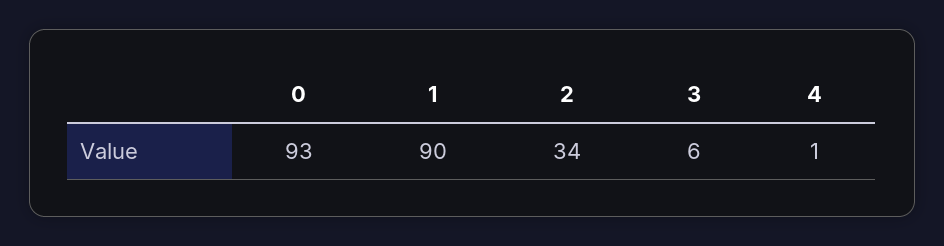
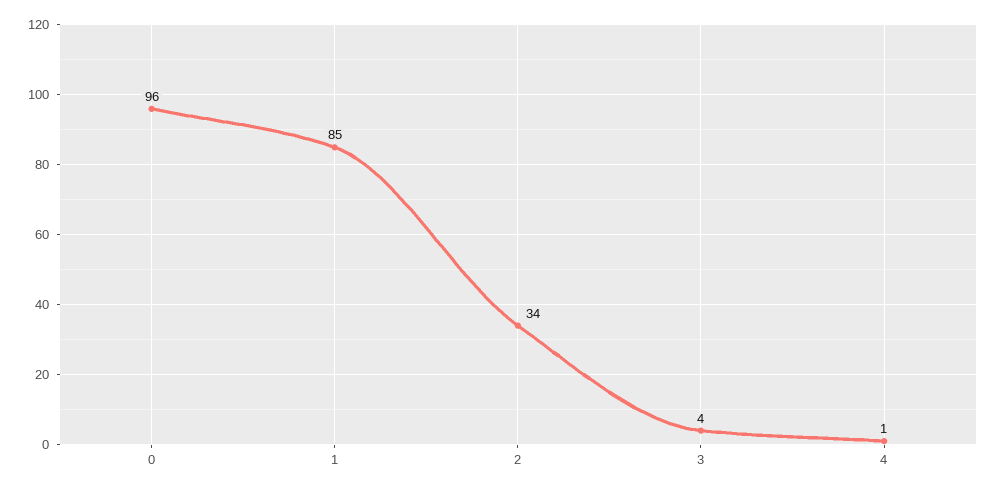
  {
-   "0": 93,
+   "0": 96,
-   "1": 90,
+   "1": 85,
    "2": 34,
-   "3": 6,
+   "3": 4,
    "4": 1
  }

